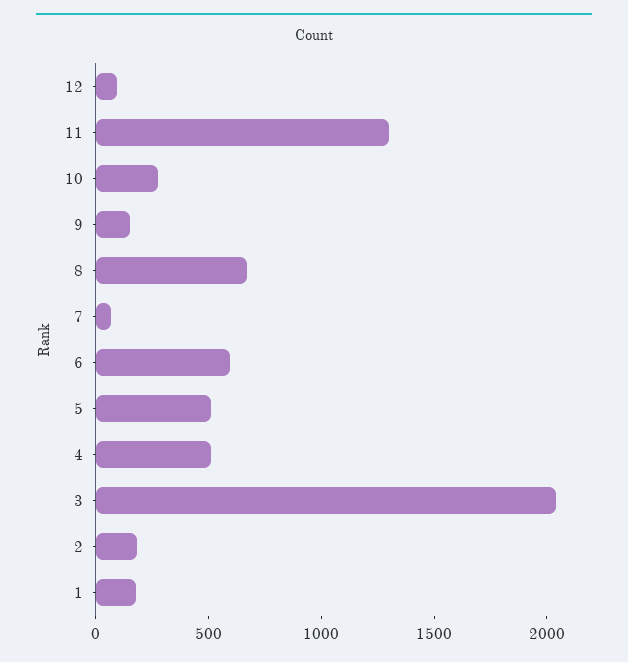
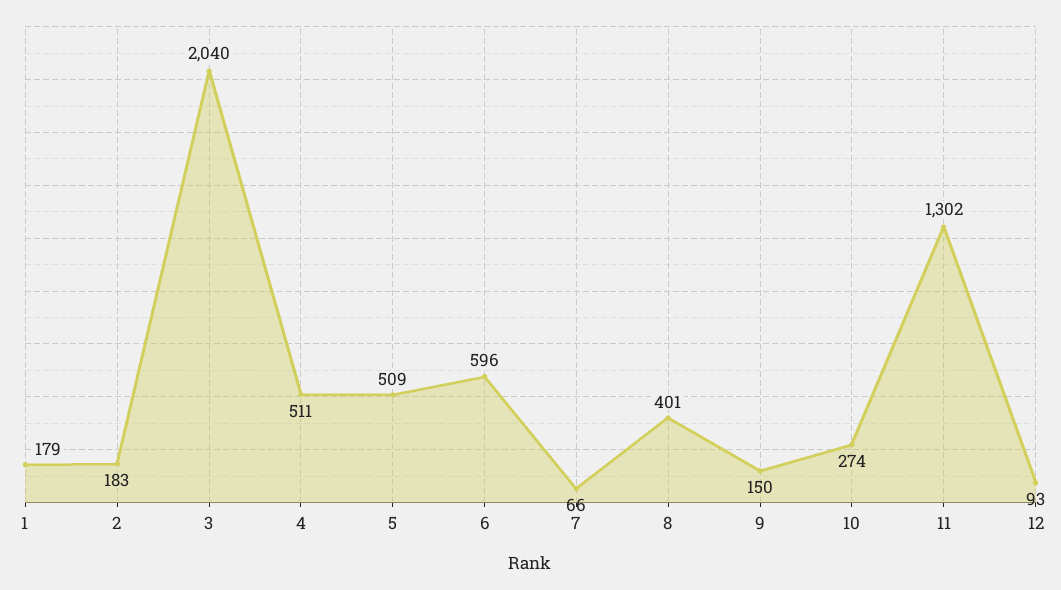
  {
    "12": 93,
    "11": 1302,
    "10": 274,
    "9": 150,
-   "8": 700,
+   "8": 401,
    "7": 66,
    "6": 596,
    "5": 509,
    "4": 511,
    "3": 2040,
    "2": 183,
    "1": 179
  }

